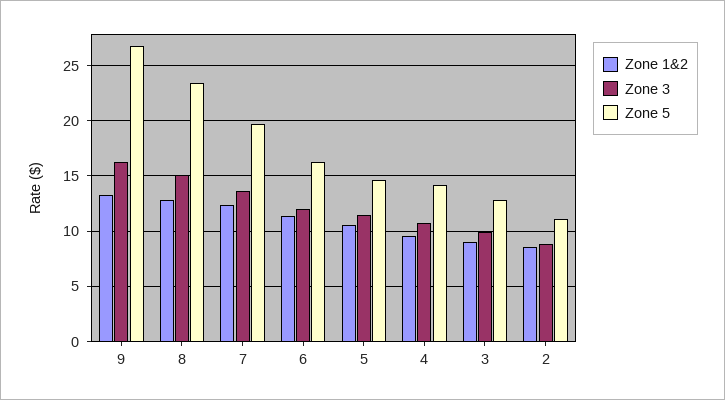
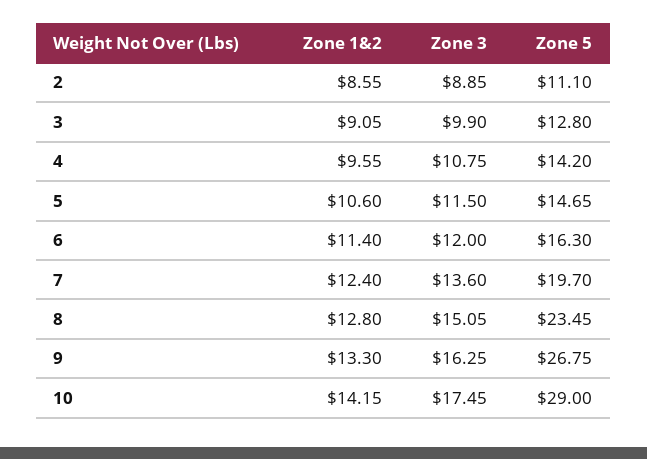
  {
    "Zone 1&2": {
      "9": 13.3,
      "8": 12.8,
      "7": 12.4,
      "6": 11.4,
      "5": 10.6,
      "4": 9.55,
      "3": 9.05,
-     "2": 8.55
+     "2": 8.55,
+     "10": 14.15
    },
    "Zone 3": {
      "9": 16.25,
      "8": 15.05,
      "7": 13.6,
      "6": 12,
      "5": 11.5,
      "4": 10.75,
      "3": 9.9,
-     "2": 8.85
+     "2": 8.85,
+     "10": 17.45
    },
    "Zone 5": {
      "9": 26.75,
      "8": 23.45,
      "7": 19.7,
      "6": 16.3,
      "5": 14.65,
      "4": 14.2,
      "3": 12.8,
-     "2": 11.1
+     "2": 11.1,
+     "10": 29
    }
  }

